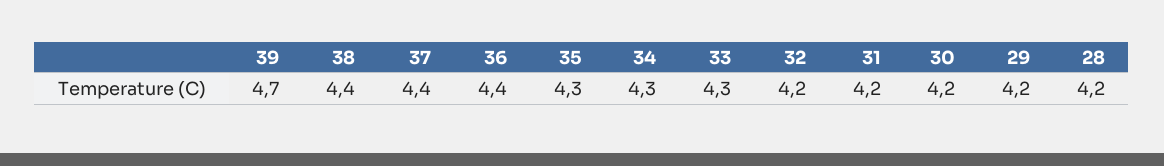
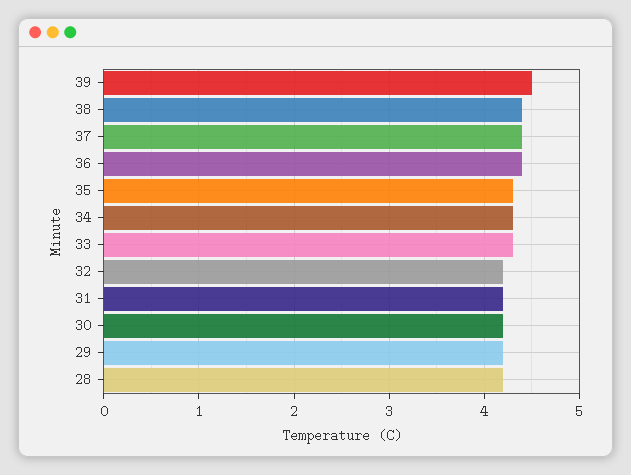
  {
-   "39": 4.7,
+   "39": 4.5,
    "38": 4.4,
    "37": 4.4,
    "36": 4.4,
    "35": 4.3,
    "34": 4.3,
    "33": 4.3,
    "32": 4.2,
    "31": 4.2,
    "30": 4.2,
    "29": 4.2,
    "28": 4.2
  }

